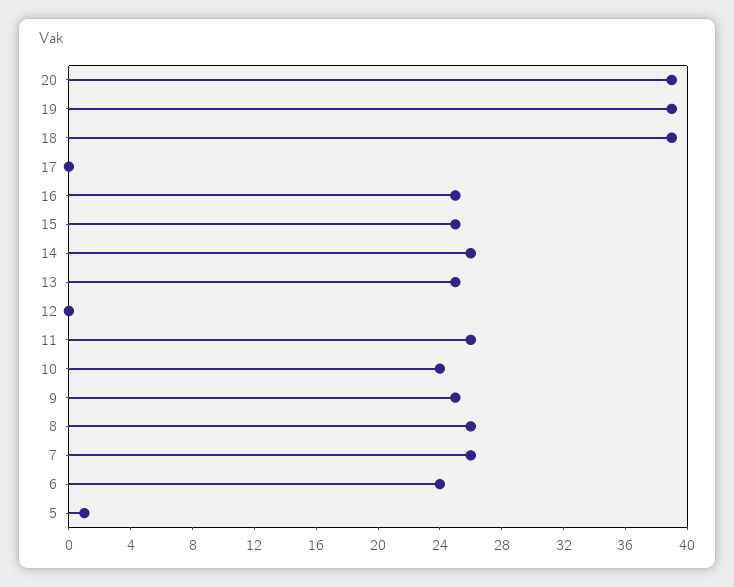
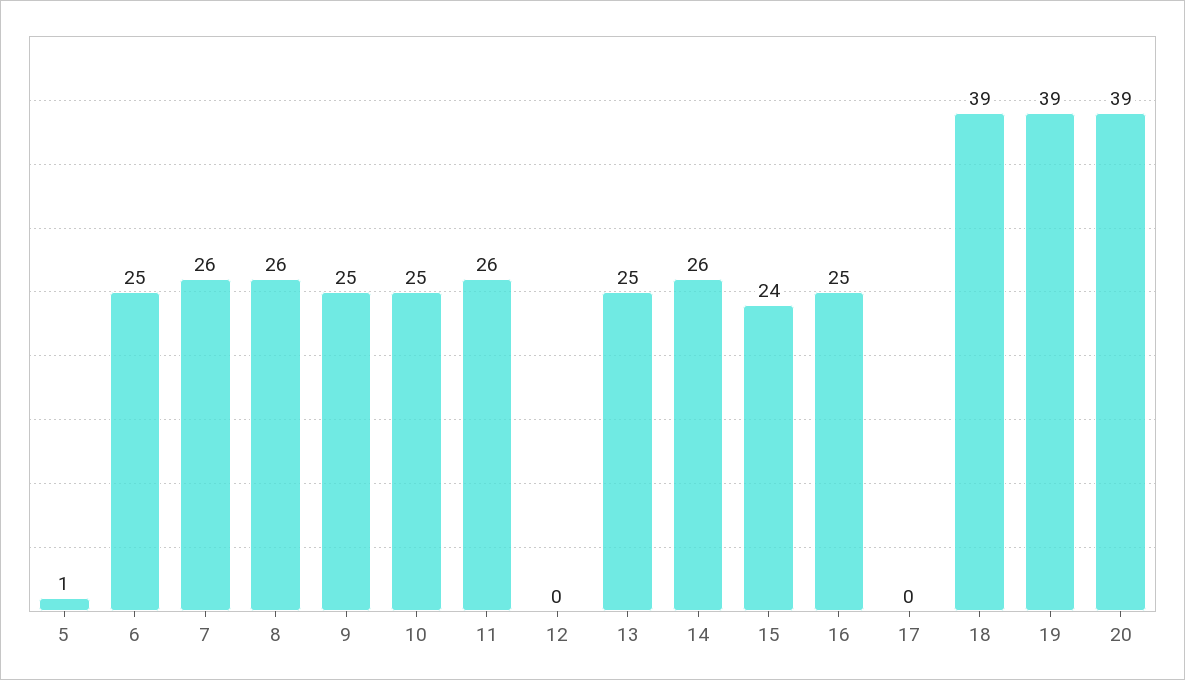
  {
    "20": 39,
    "19": 39,
    "18": 39,
    "17": 0,
    "16": 25,
-   "15": 25,
+   "15": 24,
    "14": 26,
    "13": 25,
    "12": 0,
    "11": 26,
-   "10": 24,
+   "10": 25,
    "9": 25,
    "8": 26,
    "7": 26,
-   "6": 24,
+   "6": 25,
    "5": 1
  }

